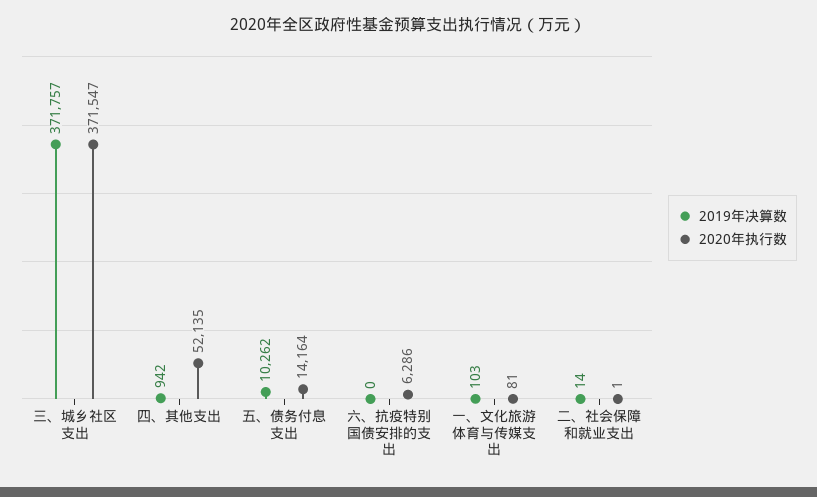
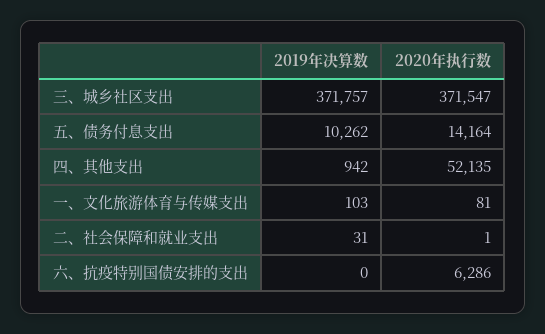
  {
    "2019年决算数": {
      "三、城乡社区支出": 371757,
      "四、其他支出": 942,
      "五、债务付息支出": 10262,
      "六、抗疫特别国债安排的支出": 0,
      "一、文化旅游体育与传媒支出": 103,
-     "二、社会保障和就业支出": 14
+     "二、社会保障和就业支出": 31
    },
    "2020年执行数": {
      "三、城乡社区支出": 371547,
      "四、其他支出": 52135,
      "五、债务付息支出": 14164,
      "六、抗疫特别国债安排的支出": 6286,
      "一、文化旅游体育与传媒支出": 81,
      "二、社会保障和就业支出": 1
    }
  }

